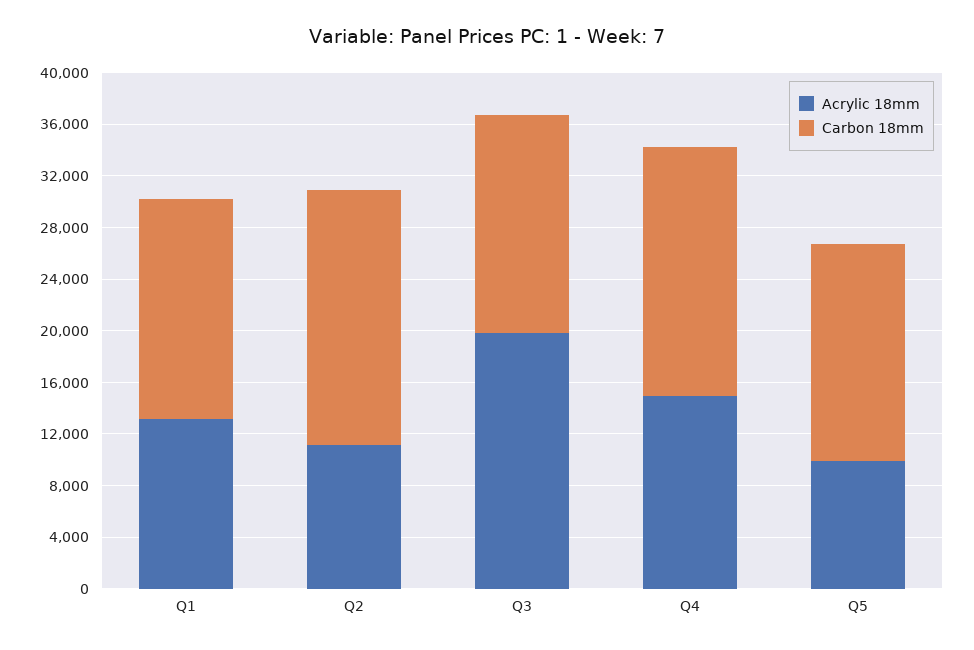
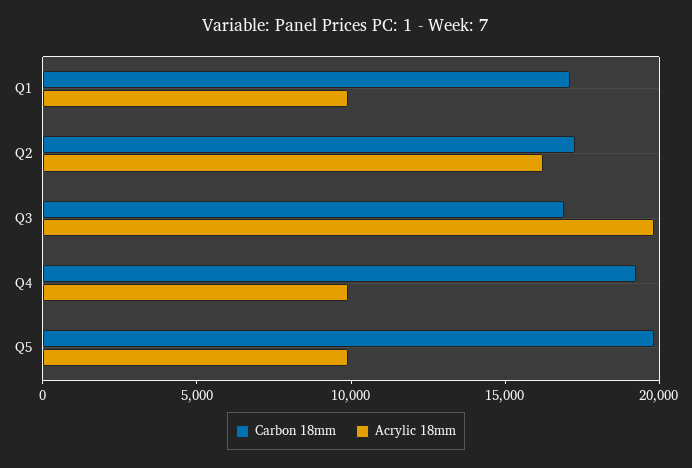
  {
    "Acrylic 18mm": {
-     "Q1": 13000,
+     "Q1": 10000,
-     "Q2": 11000,
+     "Q2": 16000,
      "Q3": 20000,
-     "Q4": 15000,
+     "Q4": 10000,
      "Q5": 10000
    },
    "Carbon 18mm": {
      "Q1": 17000,
-     "Q2": 20000,
+     "Q2": 17000,
      "Q3": 17000,
      "Q4": 19000,
-     "Q5": 17000
+     "Q5": 20000
    }
  }

